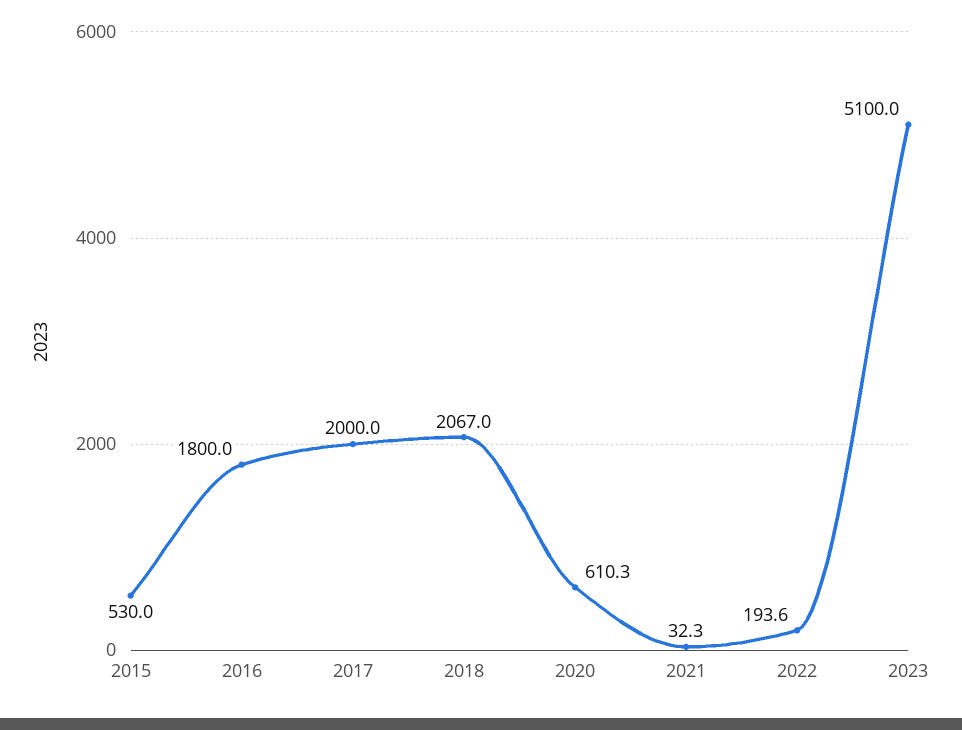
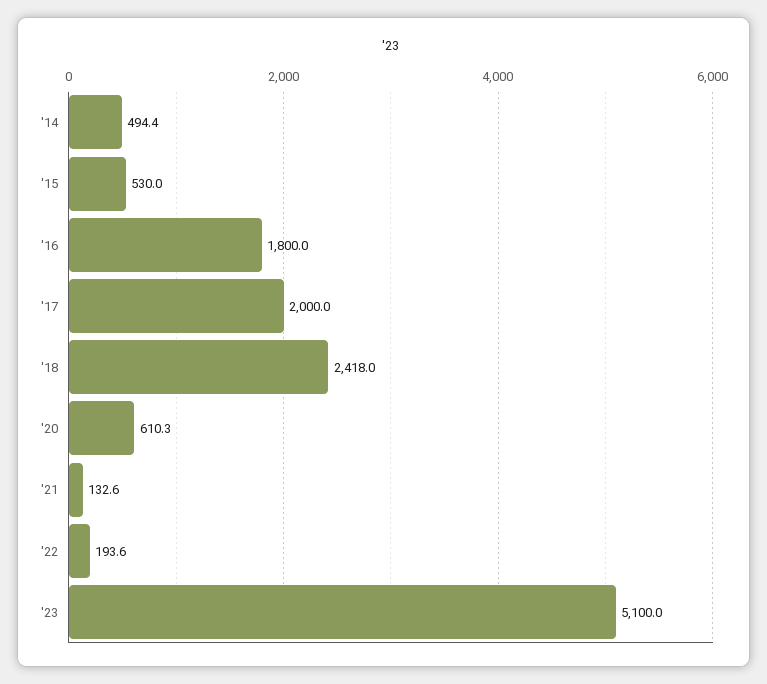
  {
    "2015": 530,
    "2016": 1800,
    "2017": 2000,
-   "2018": 2067,
+   "2018": 2418,
    "2020": 610.3,
-   "2021": 32.3,
+   "2021": 132.6,
    "2022": 193.6,
-   "2023": 5100
+   "2023": 5100,
+   "'14": 494.4
  }

